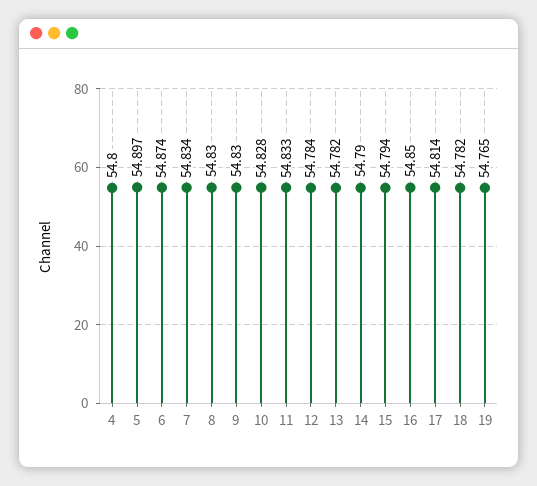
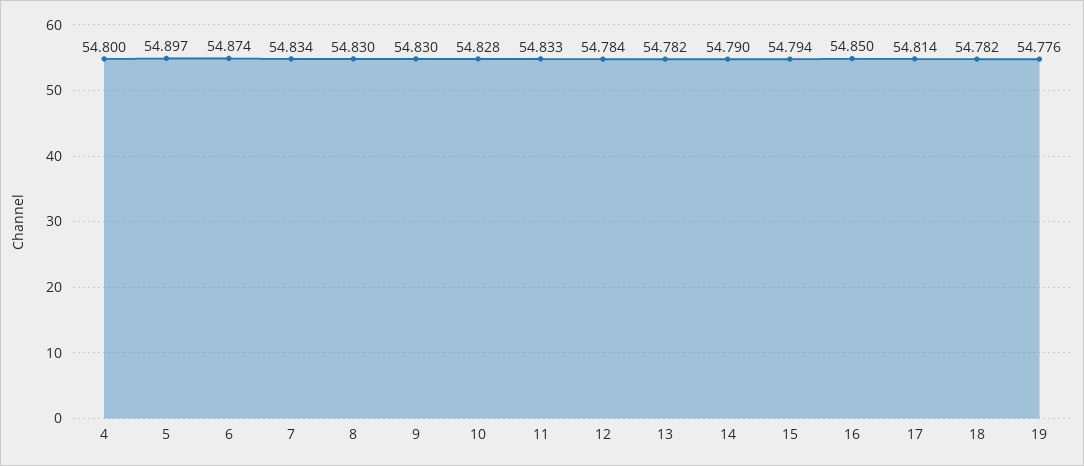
  {
    "4": 54.8,
    "5": 54.897,
    "6": 54.874,
    "7": 54.834,
    "8": 54.83,
    "9": 54.83,
    "10": 54.828,
    "11": 54.833,
    "12": 54.784,
    "13": 54.782,
    "14": 54.79,
    "15": 54.794,
    "16": 54.85,
    "17": 54.814,
    "18": 54.782,
-   "19": 54.765
+   "19": 54.776
  }

